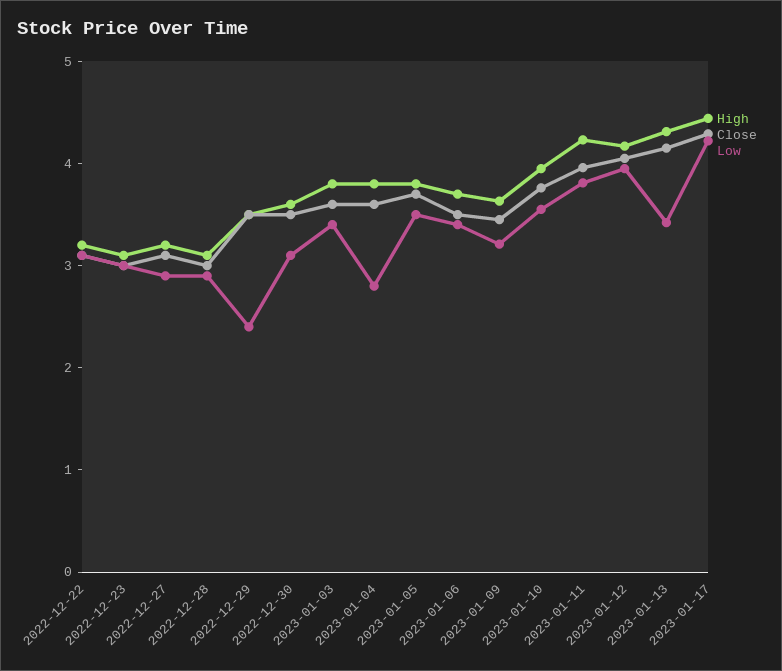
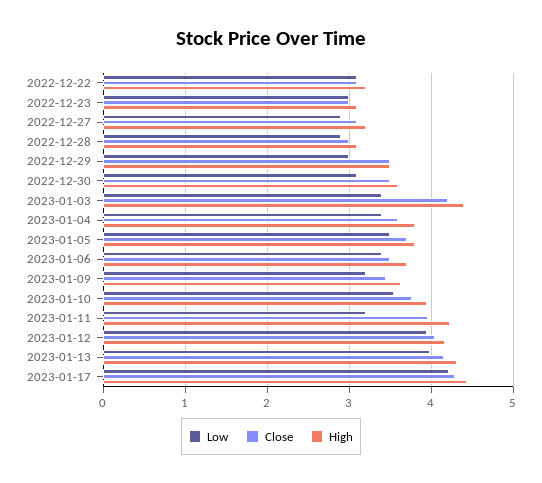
  {
    "High": {
      "2022-12-22": 3.2,
      "2022-12-23": 3.1,
      "2022-12-27": 3.2,
      "2022-12-28": 3.1,
      "2022-12-29": 3.5,
      "2022-12-30": 3.6,
-     "2023-01-03": 3.8,
+     "2023-01-03": 4.4,
      "2023-01-04": 3.8,
      "2023-01-05": 3.8,
      "2023-01-06": 3.7,
      "2023-01-09": 3.6,
      "2023-01-10": 4,
      "2023-01-11": 4.2,
      "2023-01-12": 4.2,
      "2023-01-13": 4.3,
      "2023-01-17": 4.4
    },
    "Close": {
      "2022-12-22": 3.1,
      "2022-12-23": 3,
      "2022-12-27": 3.1,
      "2022-12-28": 3,
      "2022-12-29": 3.5,
      "2022-12-30": 3.5,
-     "2023-01-03": 3.6,
+     "2023-01-03": 4.2,
      "2023-01-04": 3.6,
      "2023-01-05": 3.7,
      "2023-01-06": 3.5,
      "2023-01-09": 3.5,
      "2023-01-10": 3.8,
      "2023-01-11": 4,
      "2023-01-12": 4.1,
      "2023-01-13": 4.2,
      "2023-01-17": 4.3
    },
    "Low": {
      "2022-12-22": 3.1,
      "2022-12-23": 3,
      "2022-12-27": 2.9,
      "2022-12-28": 2.9,
-     "2022-12-29": 2.4,
+     "2022-12-29": 3,
      "2022-12-30": 3.1,
      "2023-01-03": 3.4,
-     "2023-01-04": 2.8,
+     "2023-01-04": 3.4,
      "2023-01-05": 3.5,
      "2023-01-06": 3.4,
      "2023-01-09": 3.2,
      "2023-01-10": 3.6,
-     "2023-01-11": 3.8,
+     "2023-01-11": 3.2,
      "2023-01-12": 4,
-     "2023-01-13": 3.4,
+     "2023-01-13": 4,
      "2023-01-17": 4.2
    }
  }

